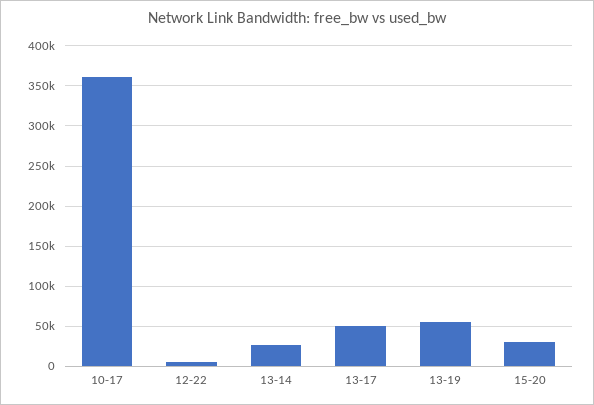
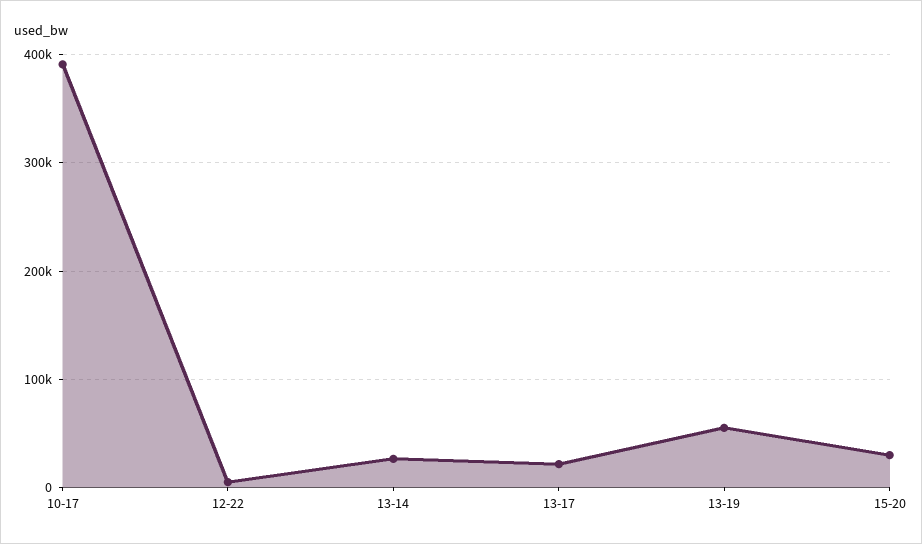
  {
-   "10-17": 360000,
+   "10-17": 390000,
    "12-22": 0,
    "13-14": 30000,
-   "13-17": 50000,
+   "13-17": 20000,
    "13-19": 60000,
    "15-20": 30000
  }

